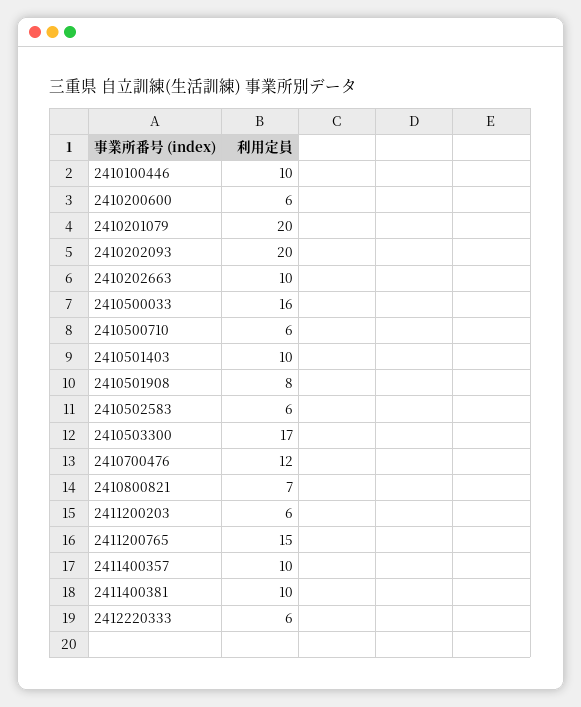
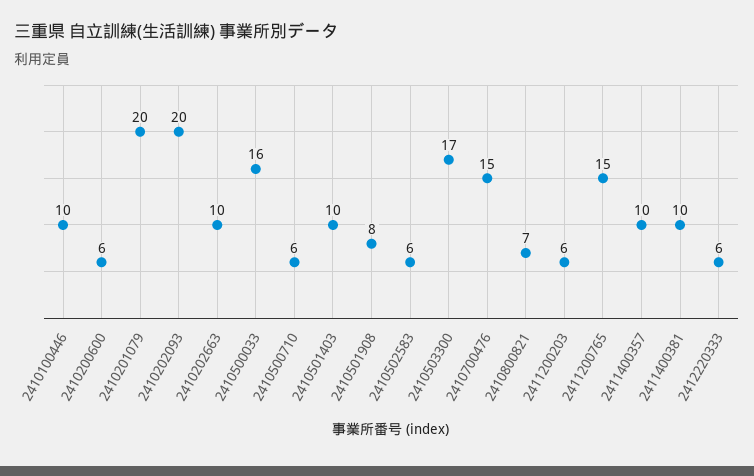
  {
    "2410100446": 10,
    "2410200600": 6,
    "2410201079": 20,
    "2410202093": 20,
    "2410202663": 10,
    "2410500033": 16,
    "2410500710": 6,
    "2410501403": 10,
    "2410501908": 8,
    "2410502583": 6,
    "2410503300": 17,
-   "2410700476": 12,
+   "2410700476": 15,
    "2410800821": 7,
    "2411200203": 6,
    "2411200765": 15,
    "2411400357": 10,
    "2411400381": 10,
    "2412220333": 6
  }

